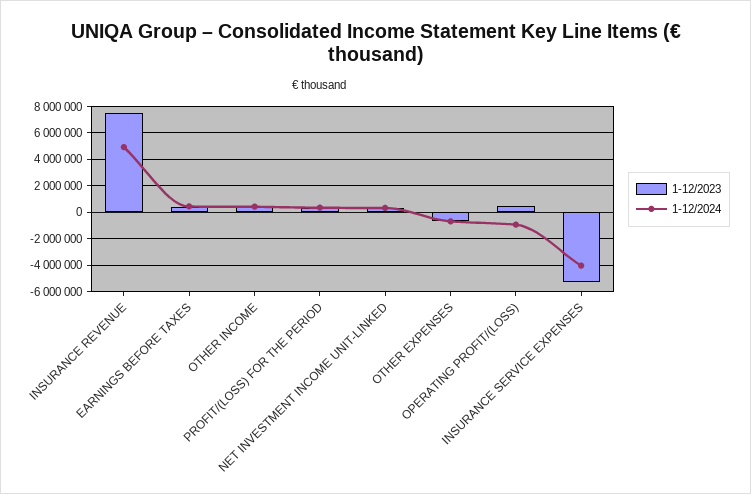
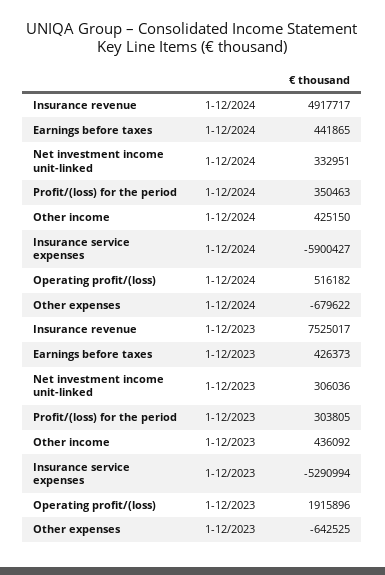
  {
    "1-12/2023": {
      "INSURANCE REVENUE": 7525017,
      "EARNINGS BEFORE TAXES": 426373,
      "OTHER INCOME": 436092,
      "PROFIT/(LOSS) FOR THE PERIOD": 303805,
      "NET INVESTMENT INCOME UNIT-LINKED": 306036,
      "OTHER EXPENSES": -642525,
-     "OPERATING PROFIT/(LOSS)": 500000,
+     "OPERATING PROFIT/(LOSS)": 1915896,
      "INSURANCE SERVICE EXPENSES": -5290994
    },
    "1-12/2024": {
      "INSURANCE REVENUE": 4917717,
      "EARNINGS BEFORE TAXES": 441865,
      "OTHER INCOME": 425150,
      "PROFIT/(LOSS) FOR THE PERIOD": 350463,
      "NET INVESTMENT INCOME UNIT-LINKED": 332951,
      "OTHER EXPENSES": -679622,
-     "OPERATING PROFIT/(LOSS)": -1000000,
+     "OPERATING PROFIT/(LOSS)": 516182,
-     "INSURANCE SERVICE EXPENSES": -4000000
+     "INSURANCE SERVICE EXPENSES": -5900427
    }
  }

